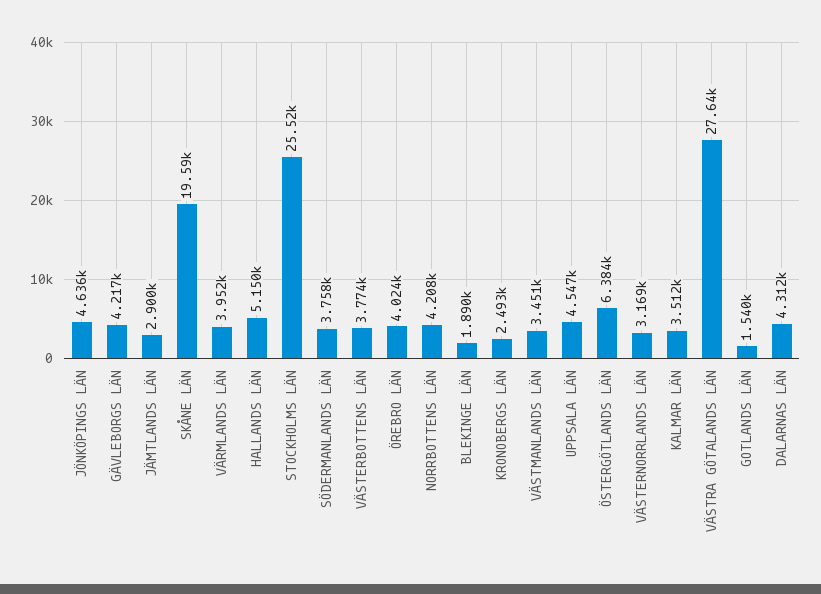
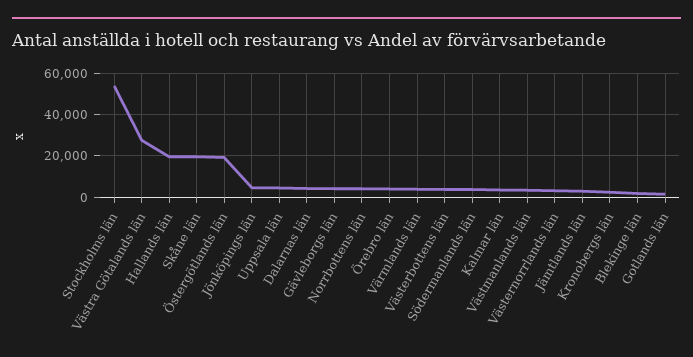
  {
    "JÖNKÖPINGS LÄN": 4636,
    "GÄVLEBORGS LÄN": 4217,
    "JÄMTLANDS LÄN": 2900,
    "SKÅNE LÄN": 19590,
    "VÄRMLANDS LÄN": 3952,
-   "HALLANDS LÄN": 5150,
+   "HALLANDS LÄN": 20000,
-   "STOCKHOLMS LÄN": 25520,
+   "STOCKHOLMS LÄN": 55000,
    "SÖDERMANLANDS LÄN": 3758,
    "VÄSTERBOTTENS LÄN": 3774,
    "ÖREBRO LÄN": 4024,
    "NORRBOTTENS LÄN": 4208,
    "BLEKINGE LÄN": 1890,
    "KRONOBERGS LÄN": 2493,
    "VÄSTMANLANDS LÄN": 3451,
    "UPPSALA LÄN": 4547,
-   "ÖSTERGÖTLANDS LÄN": 6384,
+   "ÖSTERGÖTLANDS LÄN": 20000,
    "VÄSTERNORRLANDS LÄN": 3169,
    "KALMAR LÄN": 3512,
    "VÄSTRA GÖTALANDS LÄN": 27640,
    "GOTLANDS LÄN": 1540,
    "DALARNAS LÄN": 4312
  }

